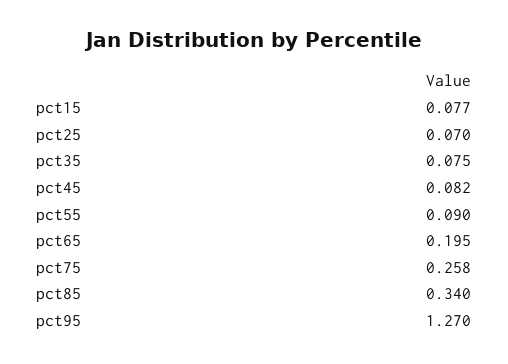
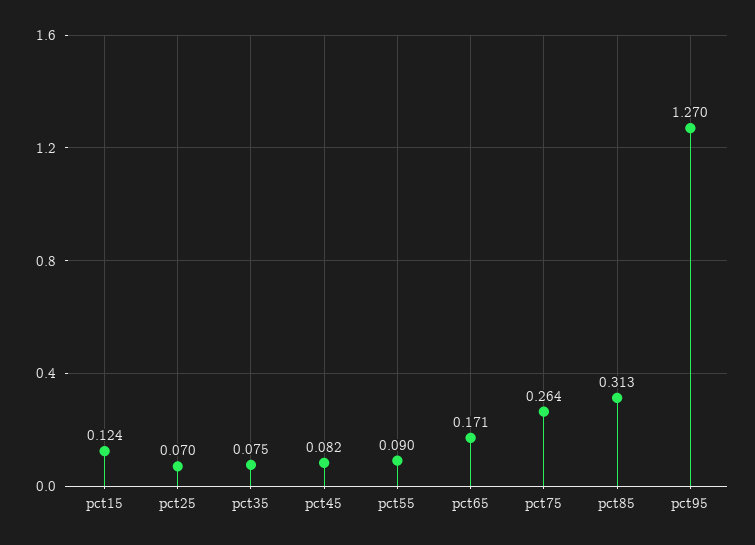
  {
-   "pct15": 0.077,
+   "pct15": 0.124,
    "pct25": 0.07,
    "pct35": 0.075,
    "pct45": 0.082,
    "pct55": 0.09,
-   "pct65": 0.195,
+   "pct65": 0.171,
-   "pct75": 0.258,
+   "pct75": 0.264,
-   "pct85": 0.34,
+   "pct85": 0.313,
    "pct95": 1.27
  }

